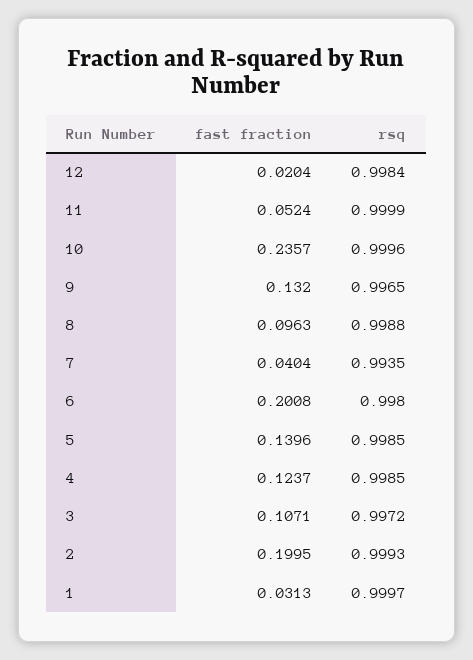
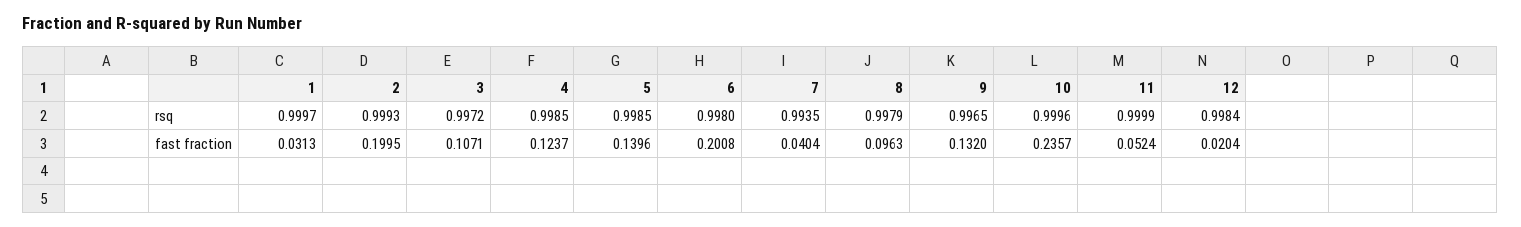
  {
    "fast fraction": {
      "12": 0.0204,
      "11": 0.0524,
      "10": 0.2357,
      "9": 0.132,
      "8": 0.0963,
      "7": 0.0404,
      "6": 0.2008,
      "5": 0.1396,
      "4": 0.1237,
      "3": 0.1071,
      "2": 0.1995,
      "1": 0.0313
    },
    "rsq": {
      "12": 0.9984,
      "11": 0.9999,
      "10": 0.9996,
      "9": 0.9965,
-     "8": 0.9988,
+     "8": 0.9979,
      "7": 0.9935,
      "6": 0.998,
      "5": 0.9985,
      "4": 0.9985,
      "3": 0.9972,
      "2": 0.9993,
      "1": 0.9997
    }
  }

